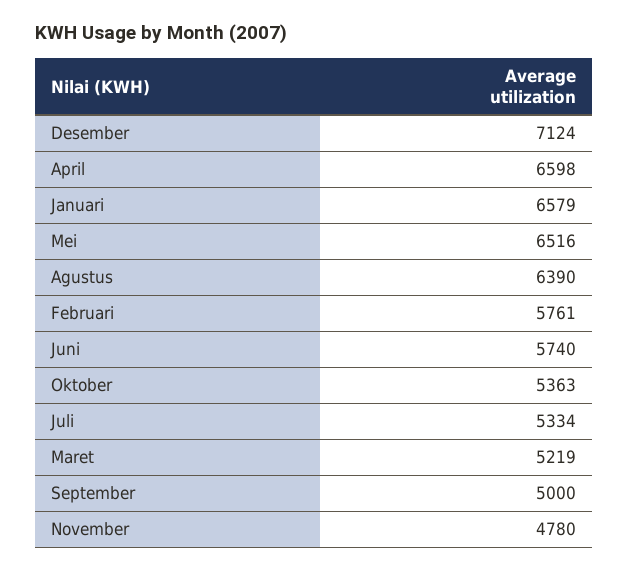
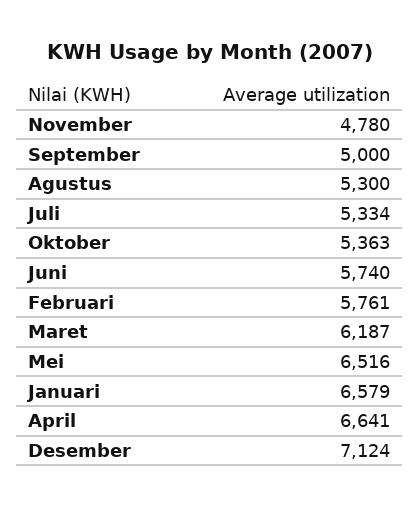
  {
    "Desember": 7124,
-   "April": 6598,
+   "April": 6641,
    "Januari": 6579,
    "Mei": 6516,
-   "Agustus": 6390,
+   "Agustus": 5300,
    "Februari": 5761,
    "Juni": 5740,
    "Oktober": 5363,
    "Juli": 5334,
-   "Maret": 5219,
+   "Maret": 6187,
    "September": 5000,
    "November": 4780
  }

